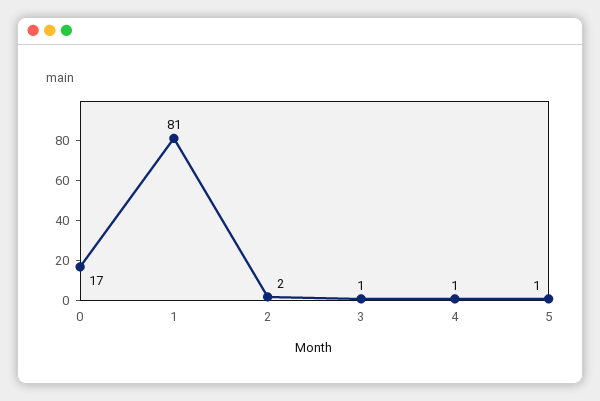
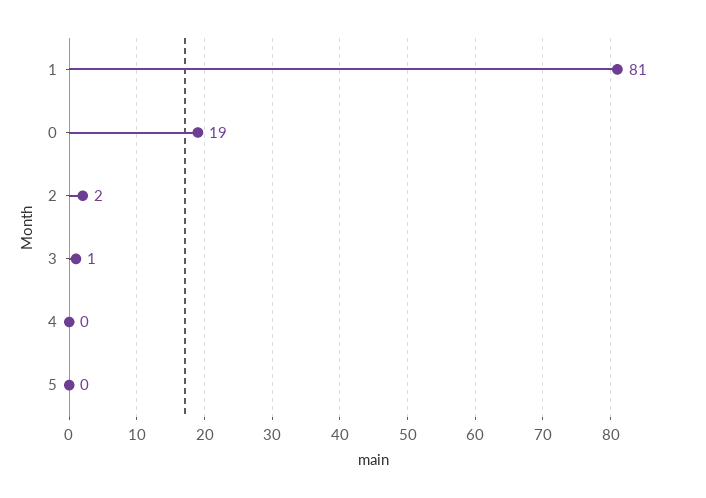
  {
-   "0": 17,
+   "0": 19,
    "1": 81,
    "2": 2,
    "3": 1,
-   "4": 1,
+   "4": 0,
-   "5": 1
+   "5": 0
  }

